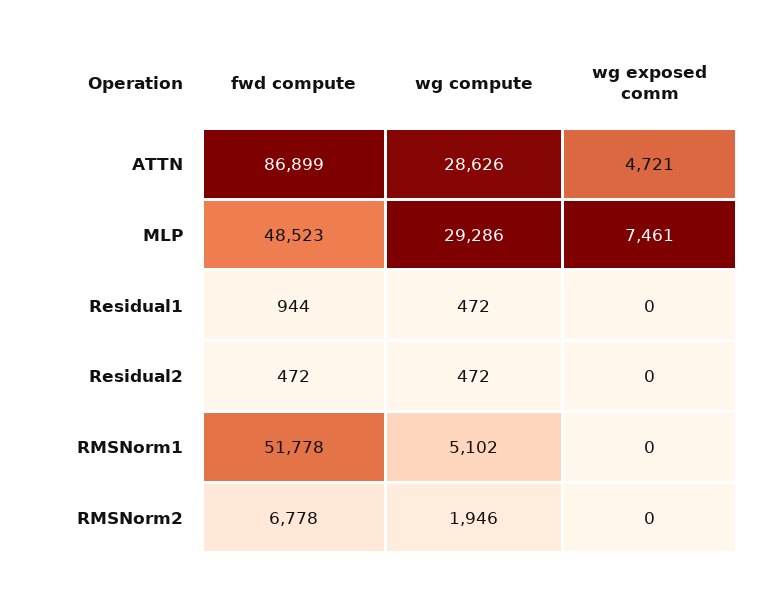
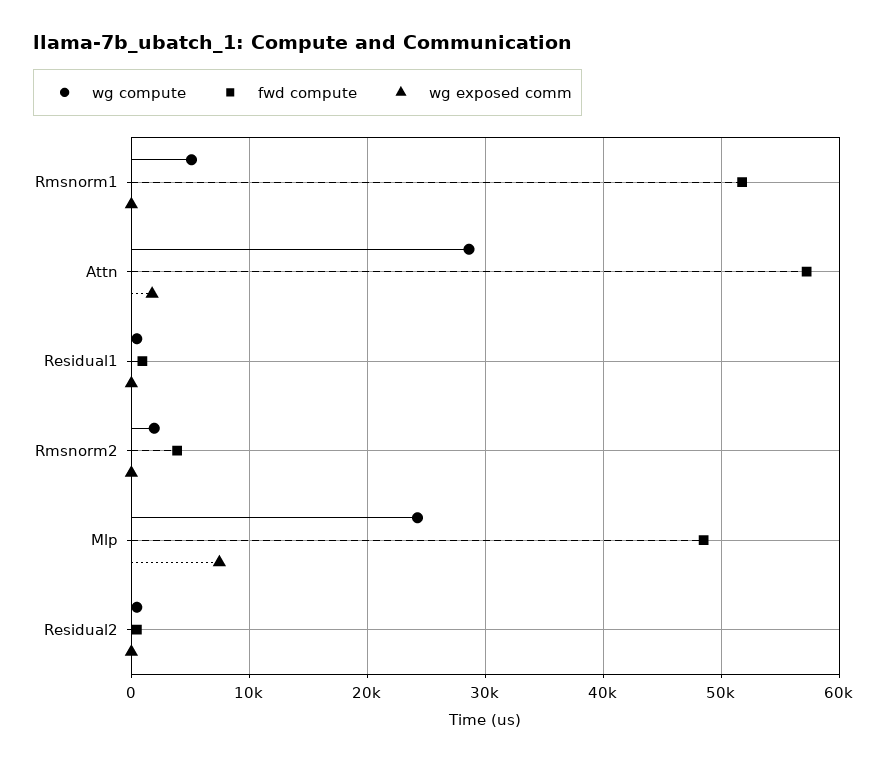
  {
    "fwd compute": {
-     "ATTN": 86899,
+     "ATTN": 57000,
      "MLP": 48523,
      "Residual1": 944,
      "Residual2": 472,
      "RMSNorm1": 51778,
-     "RMSNorm2": 6778
+     "RMSNorm2": 4000
    },
    "wg compute": {
      "ATTN": 28626,
-     "MLP": 29286,
+     "MLP": 24000,
      "Residual1": 472,
      "Residual2": 472,
      "RMSNorm1": 5102,
      "RMSNorm2": 1946
    },
    "wg exposed comm": {
-     "ATTN": 4721,
+     "ATTN": 2000,
      "MLP": 7461,
      "Residual1": 0,
      "Residual2": 0,
      "RMSNorm1": 0,
      "RMSNorm2": 0
    }
  }

